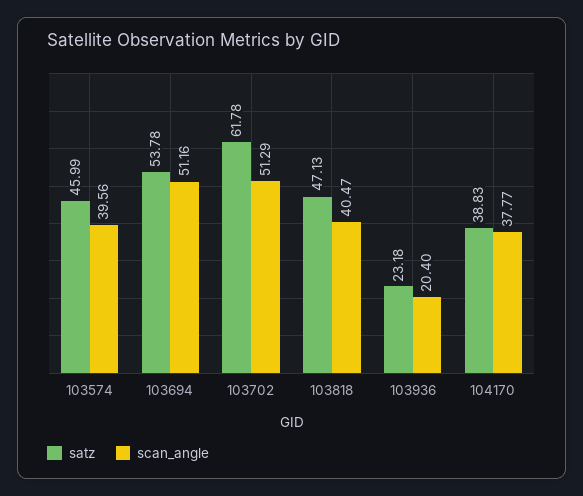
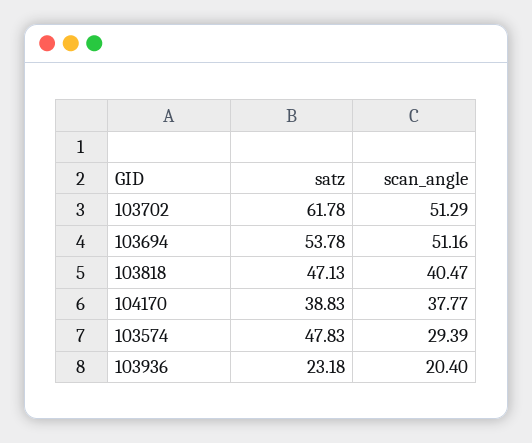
  {
    "satz": {
-     "103574": 45.99,
+     "103574": 47.83,
      "103694": 53.78,
      "103702": 61.78,
      "103818": 47.13,
      "103936": 23.18,
      "104170": 38.83
    },
    "scan_angle": {
-     "103574": 39.56,
+     "103574": 29.39,
      "103694": 51.16,
      "103702": 51.29,
      "103818": 40.47,
      "103936": 20.4,
      "104170": 37.77
    }
  }

